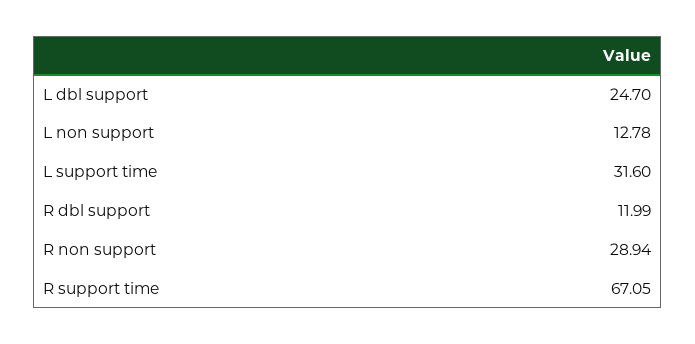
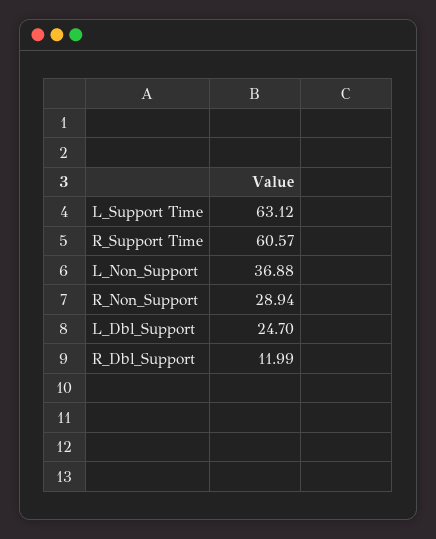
  {
    "L dbl support": 24.7,
-   "L non support": 12.78,
+   "L non support": 36.88,
-   "L support time": 31.6,
+   "L support time": 63.12,
    "R dbl support": 11.99,
    "R non support": 28.94,
-   "R support time": 67.05
+   "R support time": 60.57
  }

